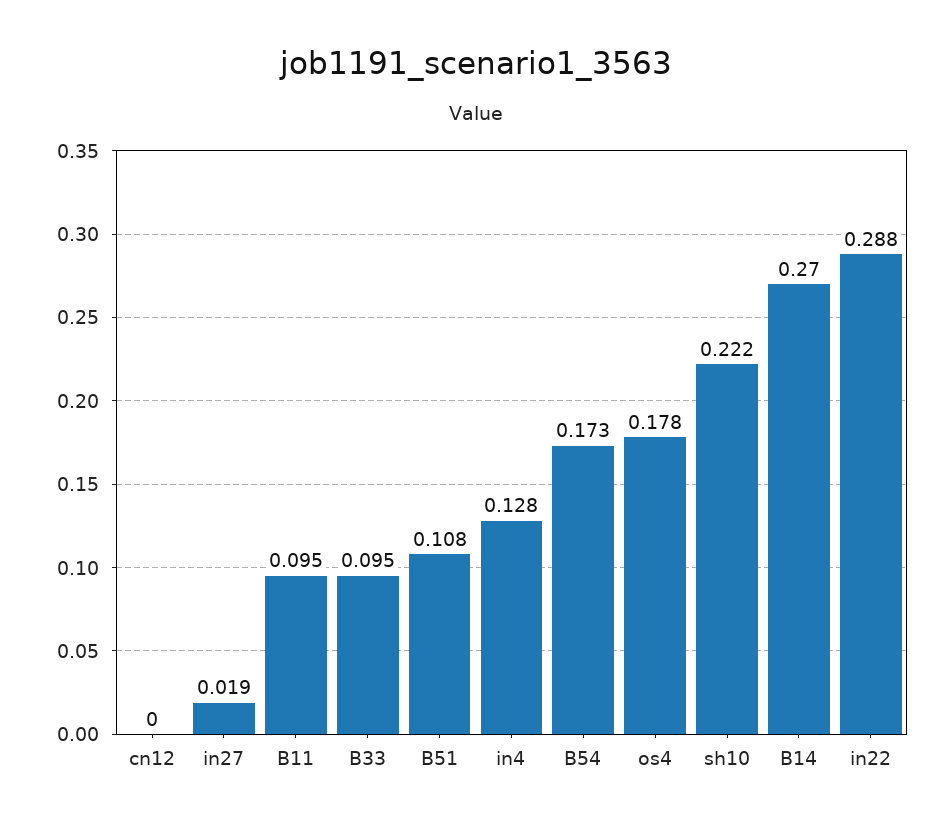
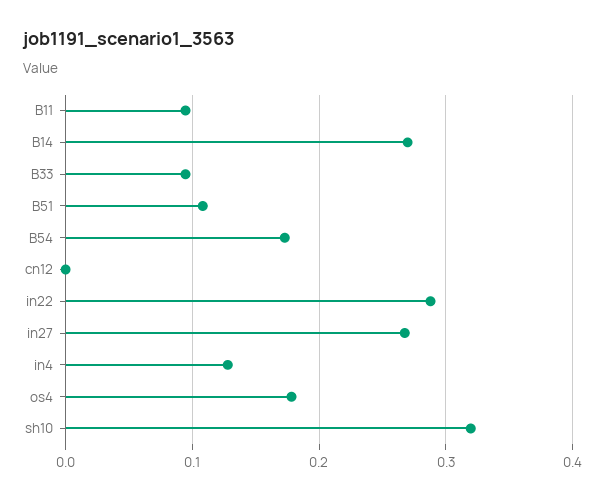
  {
    "cn12": 0,
-   "in27": 0.019,
+   "in27": 0.27,
    "B11": 0.095,
    "B33": 0.095,
    "B51": 0.108,
    "in4": 0.128,
    "B54": 0.173,
    "os4": 0.178,
-   "sh10": 0.222,
+   "sh10": 0.32,
    "B14": 0.27,
    "in22": 0.288
  }

